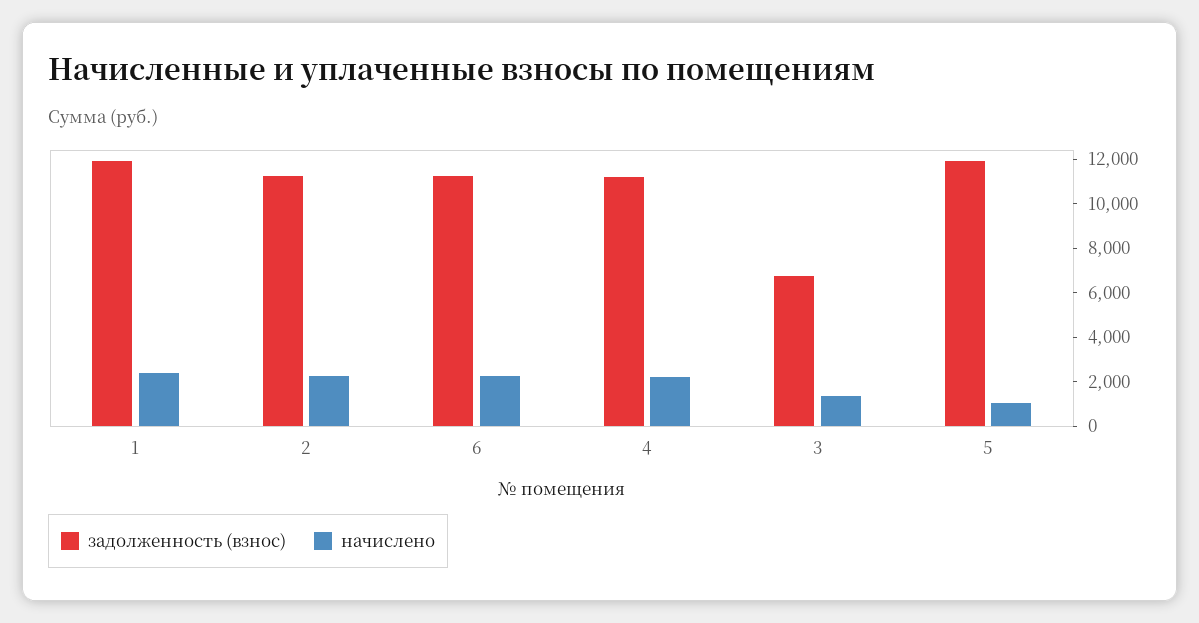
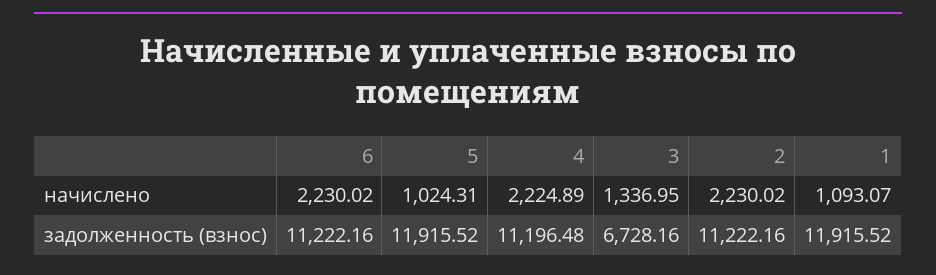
  {
    "задолженность (взнос)": {
      "1": 11915.52,
      "2": 11222.16,
      "6": 11222.16,
      "4": 11196.48,
      "3": 6728.16,
      "5": 11915.52
    },
    "начислено": {
-     "1": 2500,
+     "1": 1093.07,
      "2": 2230.02,
      "6": 2230.02,
      "4": 2224.89,
      "3": 1336.95,
      "5": 1024.31
    }
  }

